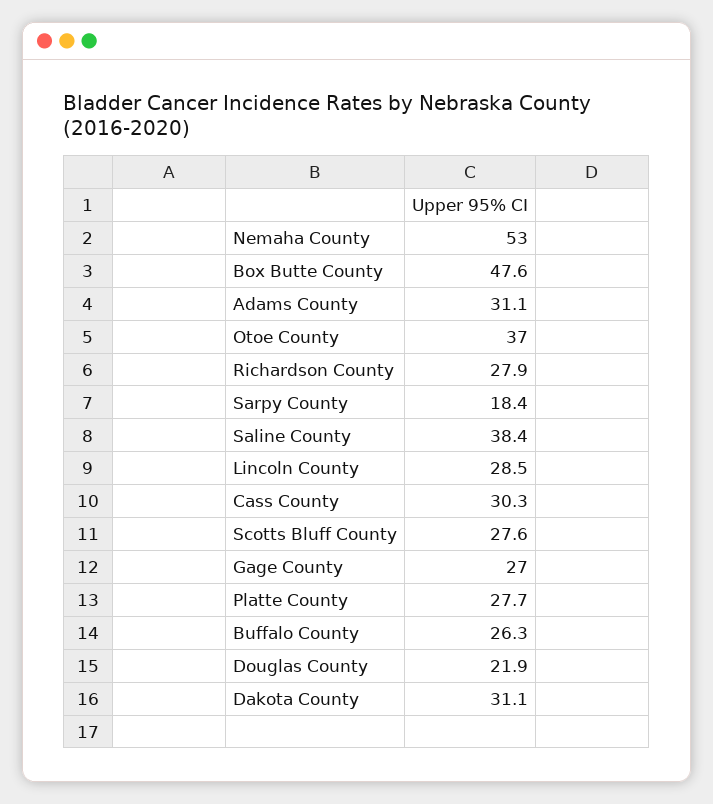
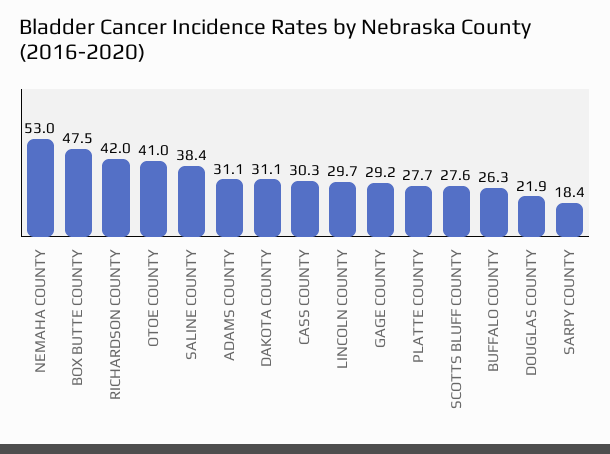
  {
    "Nemaha County": 53,
-   "Box Butte County": 47.6,
+   "Box Butte County": 47.5,
    "Adams County": 31.1,
-   "Otoe County": 37,
+   "Otoe County": 41,
-   "Richardson County": 27.9,
+   "Richardson County": 42,
    "Sarpy County": 18.4,
    "Saline County": 38.4,
-   "Lincoln County": 28.5,
+   "Lincoln County": 29.7,
    "Cass County": 30.3,
    "Scotts Bluff County": 27.6,
-   "Gage County": 27,
+   "Gage County": 29.2,
    "Platte County": 27.7,
    "Buffalo County": 26.3,
    "Douglas County": 21.9,
    "Dakota County": 31.1
  }

